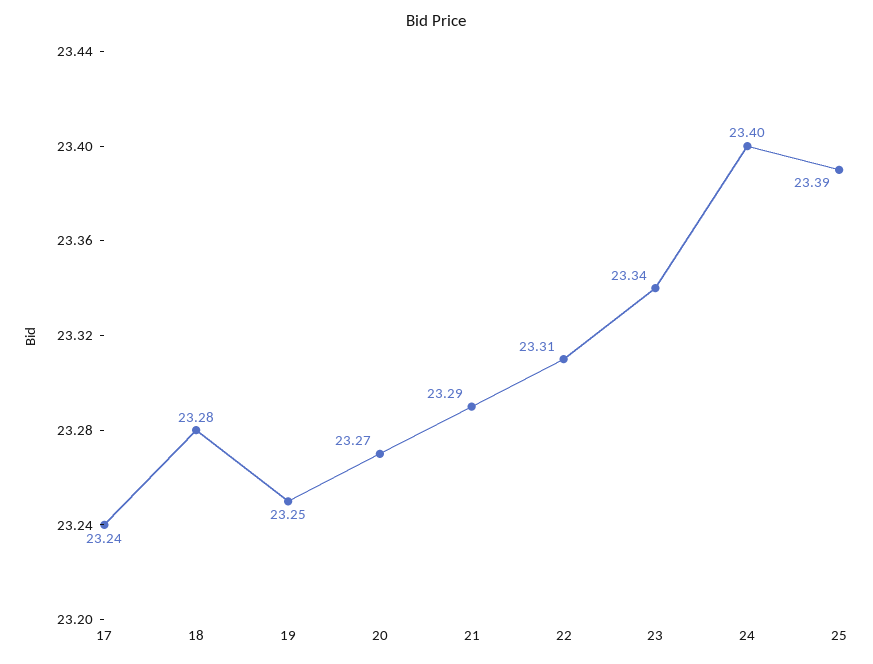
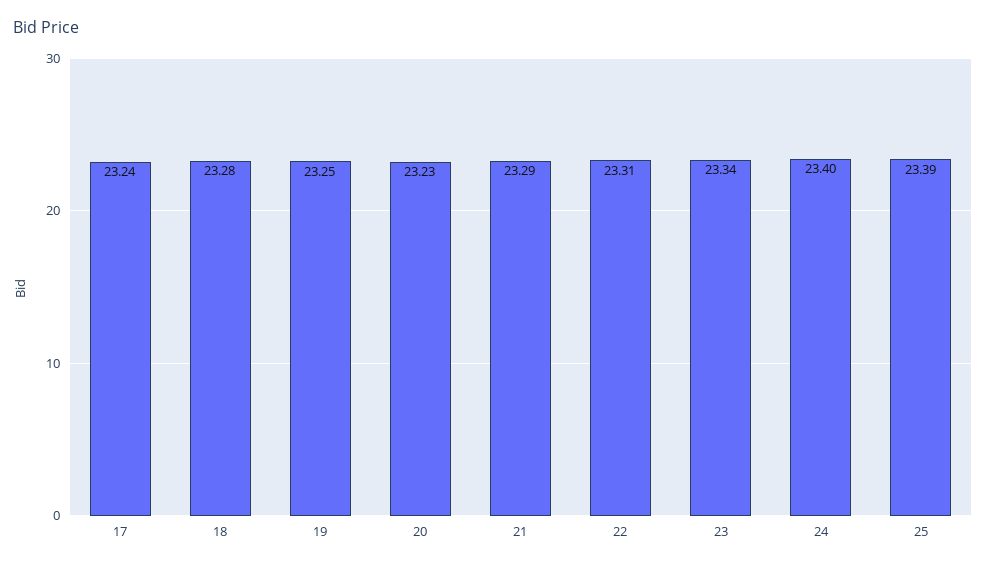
  {
    "17": 23.24,
    "18": 23.28,
    "19": 23.25,
-   "20": 23.27,
+   "20": 23.23,
    "21": 23.29,
    "22": 23.31,
    "23": 23.34,
    "24": 23.4,
    "25": 23.39
  }

